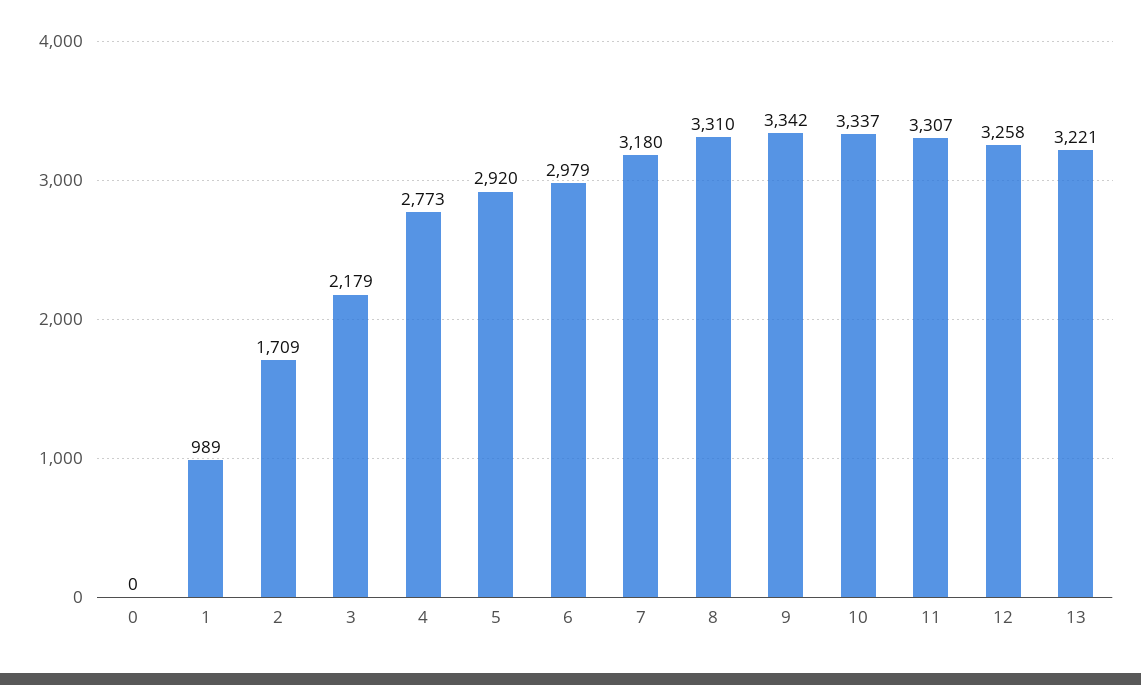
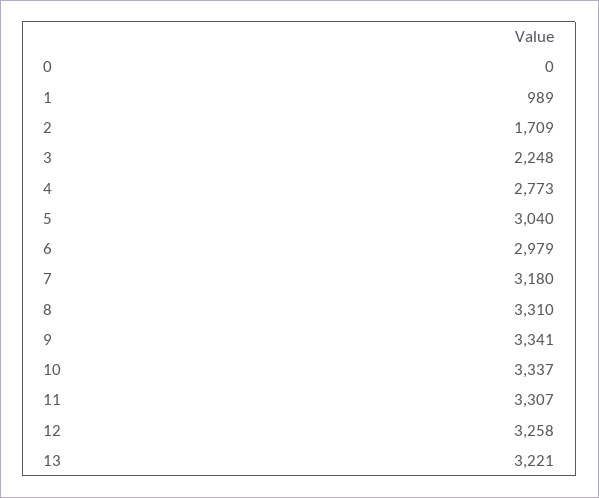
  {
    "0": 0,
    "1": 989,
    "2": 1709,
-   "3": 2179,
+   "3": 2248,
    "4": 2773,
-   "5": 2920,
+   "5": 3040,
    "6": 2979,
    "7": 3180,
    "8": 3310,
-   "9": 3342,
+   "9": 3341,
    "10": 3337,
    "11": 3307,
    "12": 3258,
    "13": 3221
  }

